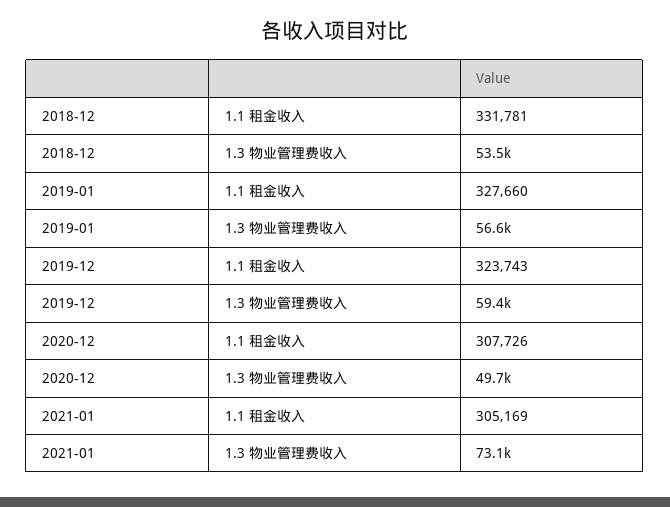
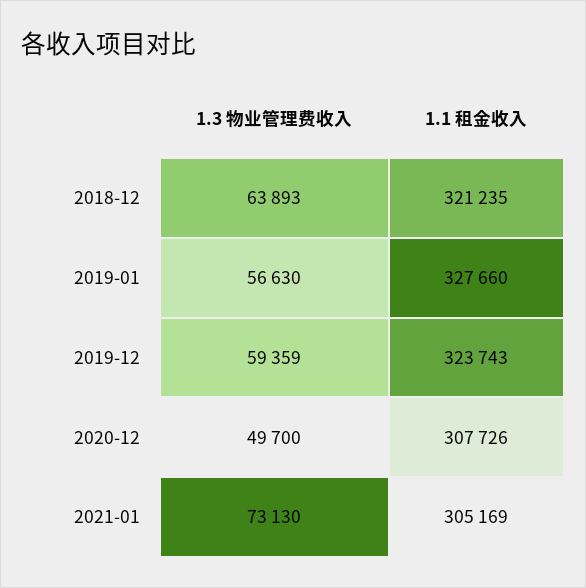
  {
    "2018-12": {
-     "1.1 租金收入": 331781,
+     "1.1 租金收入": 321235,
-     "1.3 物业管理费收入": 53500
+     "1.3 物业管理费收入": 63893
    },
    "2019-01": {
      "1.1 租金收入": 327660,
      "1.3 物业管理费收入": 56630
    },
    "2019-12": {
      "1.1 租金收入": 323743,
      "1.3 物业管理费收入": 59359
    },
    "2020-12": {
      "1.1 租金收入": 307726,
      "1.3 物业管理费收入": 49700
    },
    "2021-01": {
      "1.1 租金收入": 305169,
      "1.3 物业管理费收入": 73130
    }
  }

